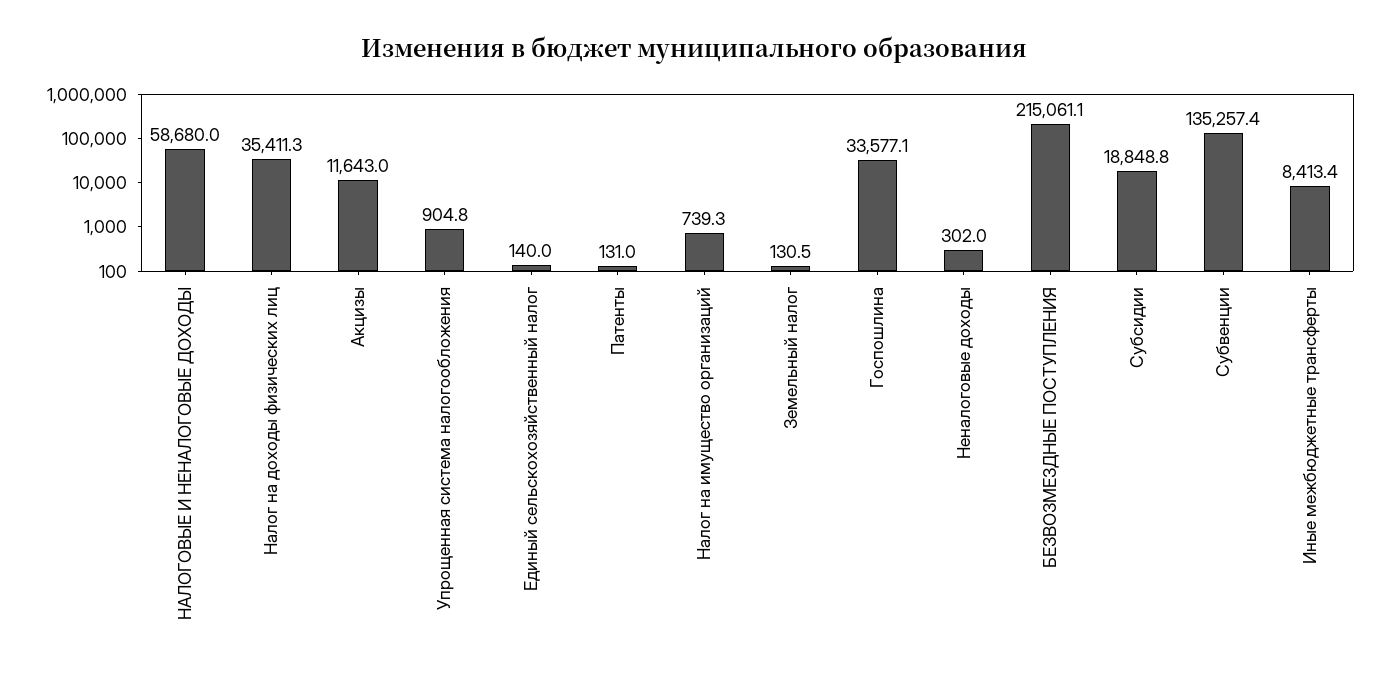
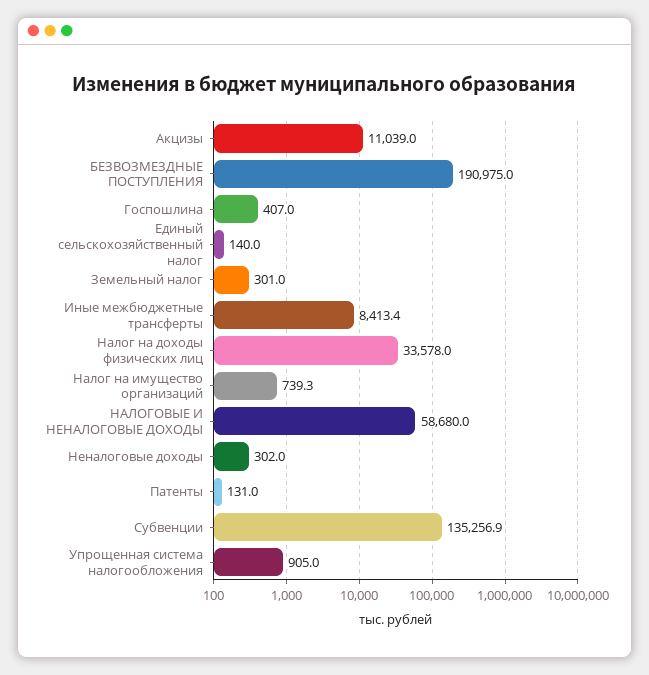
  {
    "НАЛОГОВЫЕ И НЕНАЛОГОВЫЕ ДОХОДЫ": 58680,
-   "Налог на доходы физических лиц": 35411.3,
+   "Налог на доходы физических лиц": 33578,
-   "Акцизы": 11643,
+   "Акцизы": 11039,
-   "Упрощенная система налогообложения": 904.8,
+   "Упрощенная система налогообложения": 905,
    "Единый сельскохозяйственный налог": 140,
    "Патенты": 131,
    "Налог на имущество организаций": 739.3,
-   "Земельный налог": 130.5,
+   "Земельный налог": 301,
-   "Госпошлина": 33577.1,
+   "Госпошлина": 407,
    "Неналоговые доходы": 302,
-   "БЕЗВОЗМЕЗДНЫЕ ПОСТУПЛЕНИЯ": 215061.1,
+   "БЕЗВОЗМЕЗДНЫЕ ПОСТУПЛЕНИЯ": 190975,
-   "Субсидии": 18848.8,
-   "Субвенции": 135257.4,
+   "Субвенции": 135256.9,
    "Иные межбюджетные трансферты": 8413.4
  }

